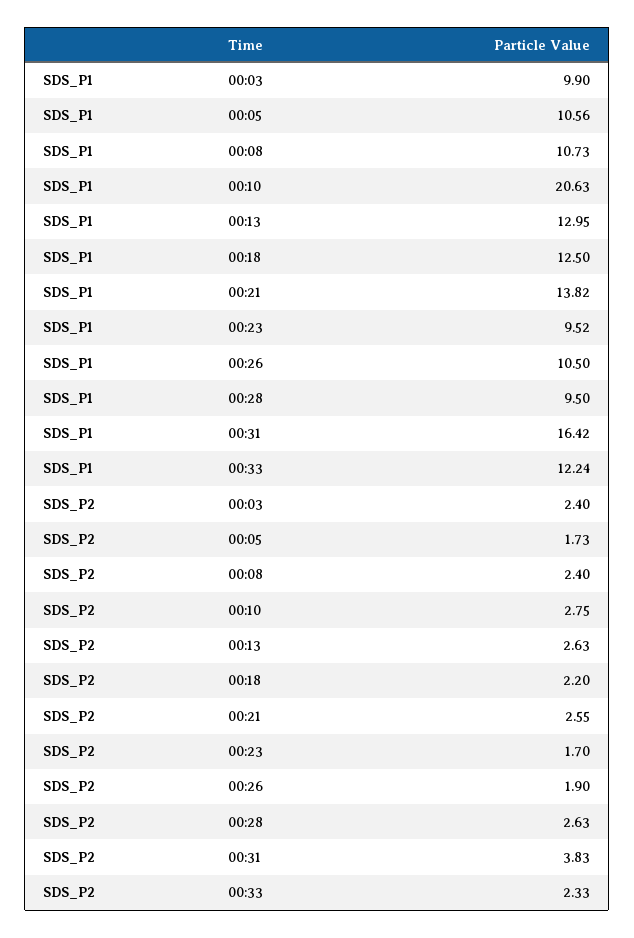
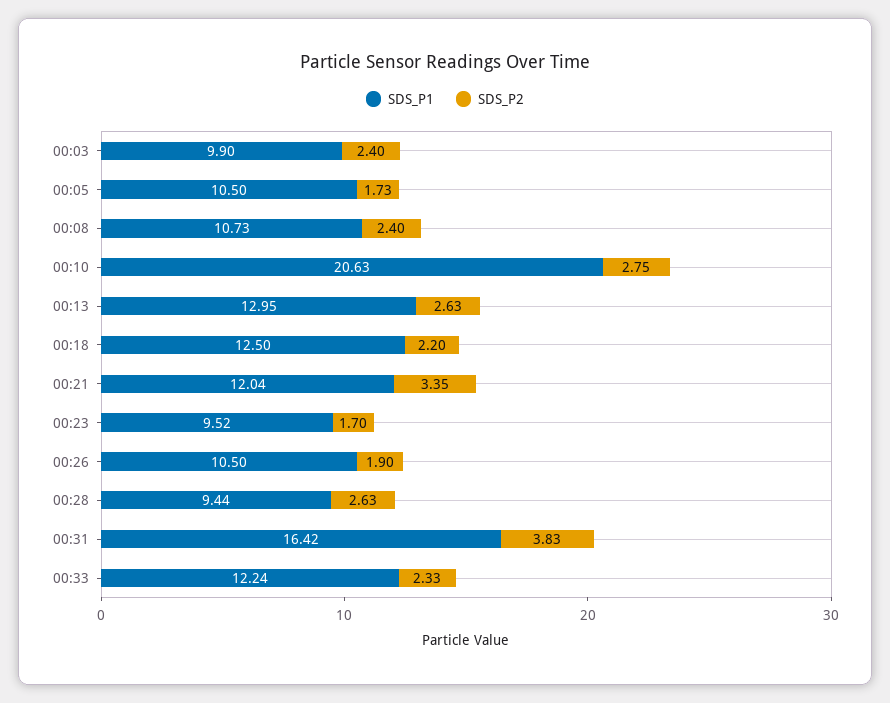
  {
    "SDS_P1": {
      "00:03": 9.9,
-     "00:05": 10.56,
+     "00:05": 10.5,
      "00:08": 10.73,
      "00:10": 20.63,
      "00:13": 12.95,
      "00:18": 12.5,
-     "00:21": 13.82,
+     "00:21": 12.04,
      "00:23": 9.52,
      "00:26": 10.5,
-     "00:28": 9.5,
+     "00:28": 9.44,
      "00:31": 16.42,
      "00:33": 12.24
    },
    "SDS_P2": {
      "00:03": 2.4,
      "00:05": 1.73,
      "00:08": 2.4,
      "00:10": 2.75,
      "00:13": 2.63,
      "00:18": 2.2,
-     "00:21": 2.55,
+     "00:21": 3.35,
      "00:23": 1.7,
      "00:26": 1.9,
      "00:28": 2.63,
      "00:31": 3.83,
      "00:33": 2.33
    }
  }

